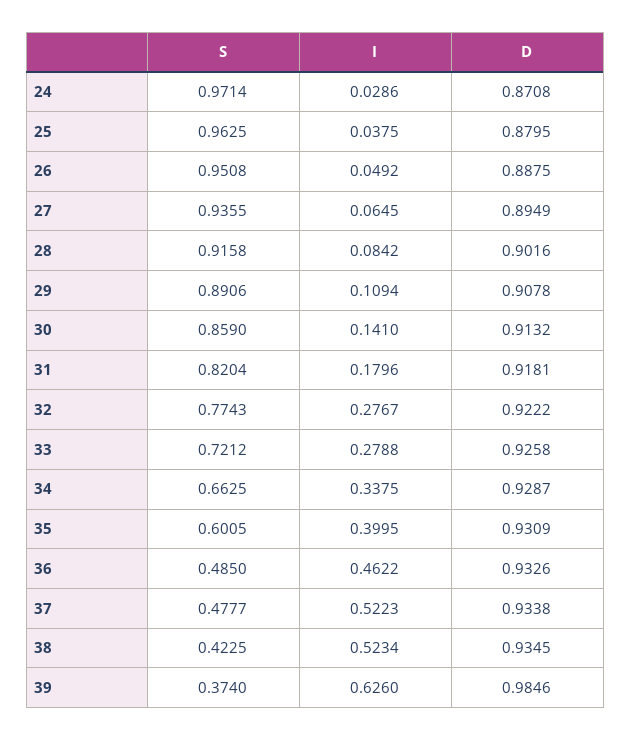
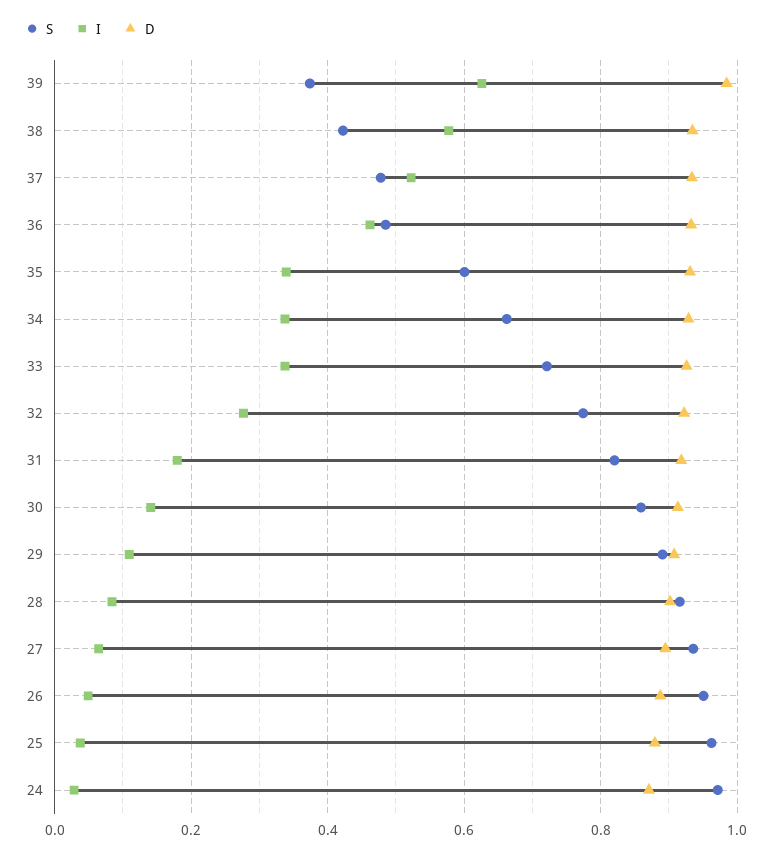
  {
    "S": {
      "24": 0.9714,
      "25": 0.9625,
      "26": 0.9508,
      "27": 0.9355,
      "28": 0.9158,
      "29": 0.8906,
      "30": 0.859,
      "31": 0.8204,
      "32": 0.7743,
      "33": 0.7212,
      "34": 0.6625,
      "35": 0.6005,
      "36": 0.485,
      "37": 0.4777,
      "38": 0.4225,
      "39": 0.374
    },
    "I": {
      "24": 0.0286,
      "25": 0.0375,
      "26": 0.0492,
      "27": 0.0645,
      "28": 0.0842,
      "29": 0.1094,
      "30": 0.141,
      "31": 0.1796,
      "32": 0.2767,
-     "33": 0.2788,
+     "33": 0.34,
      "34": 0.3375,
-     "35": 0.3995,
+     "35": 0.34,
      "36": 0.4622,
      "37": 0.5223,
-     "38": 0.5234,
+     "38": 0.58,
      "39": 0.626
    },
    "D": {
      "24": 0.8708,
      "25": 0.8795,
      "26": 0.8875,
      "27": 0.8949,
      "28": 0.9016,
      "29": 0.9078,
      "30": 0.9132,
      "31": 0.9181,
      "32": 0.9222,
      "33": 0.9258,
      "34": 0.9287,
      "35": 0.9309,
      "36": 0.9326,
      "37": 0.9338,
      "38": 0.9345,
      "39": 0.9846
    }
  }

